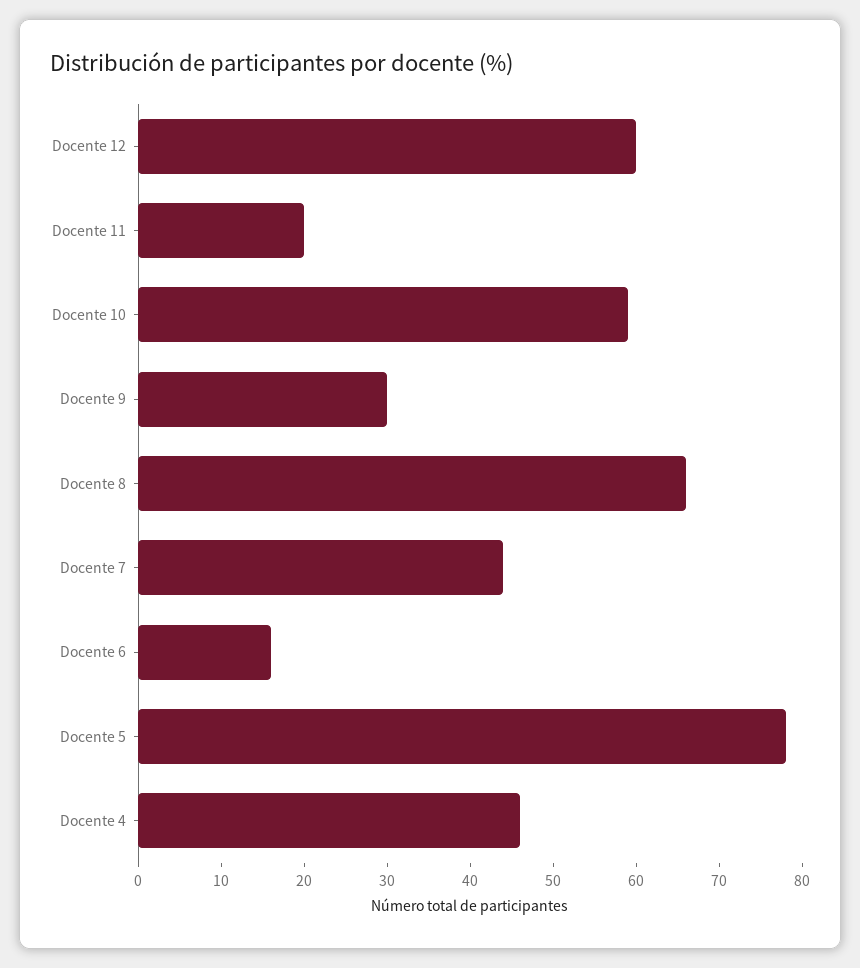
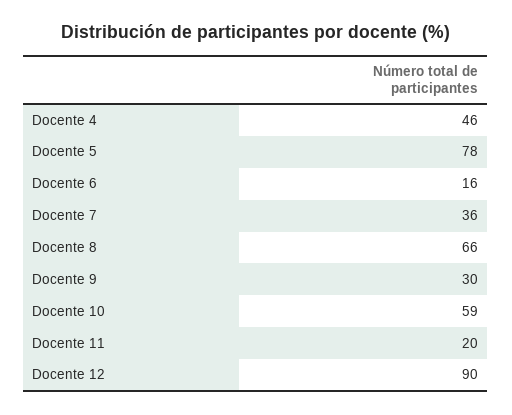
  {
-   "Docente 12": 60,
+   "Docente 12": 90,
    "Docente 11": 20,
    "Docente 10": 59,
    "Docente 9": 30,
    "Docente 8": 66,
-   "Docente 7": 44,
+   "Docente 7": 36,
    "Docente 6": 16,
    "Docente 5": 78,
    "Docente 4": 46
  }

